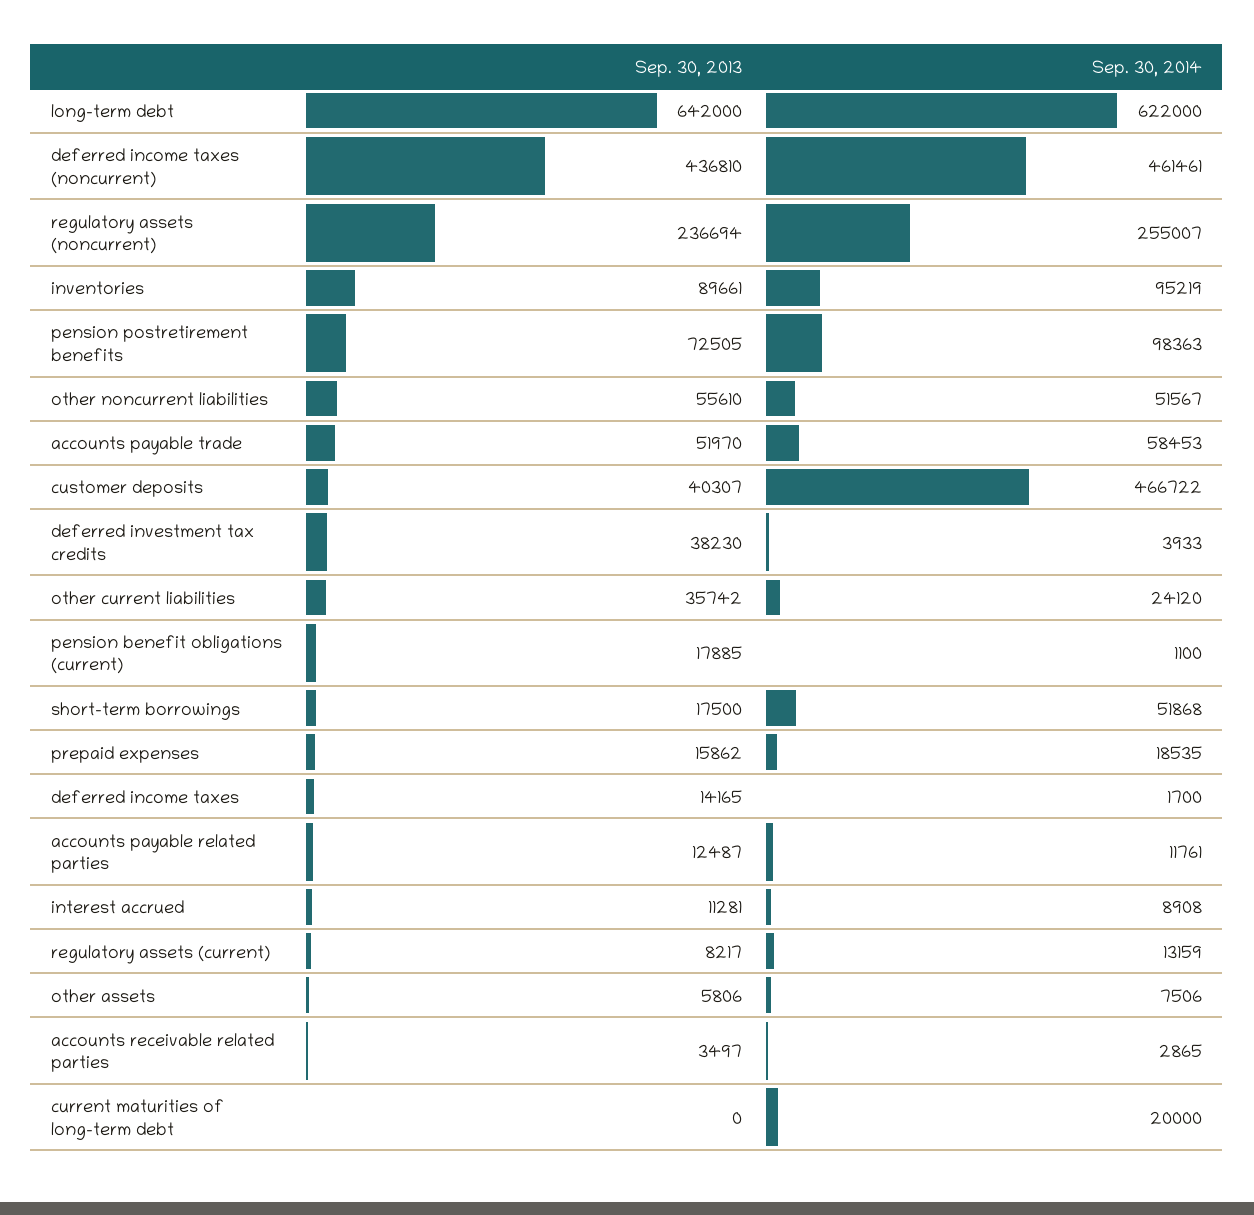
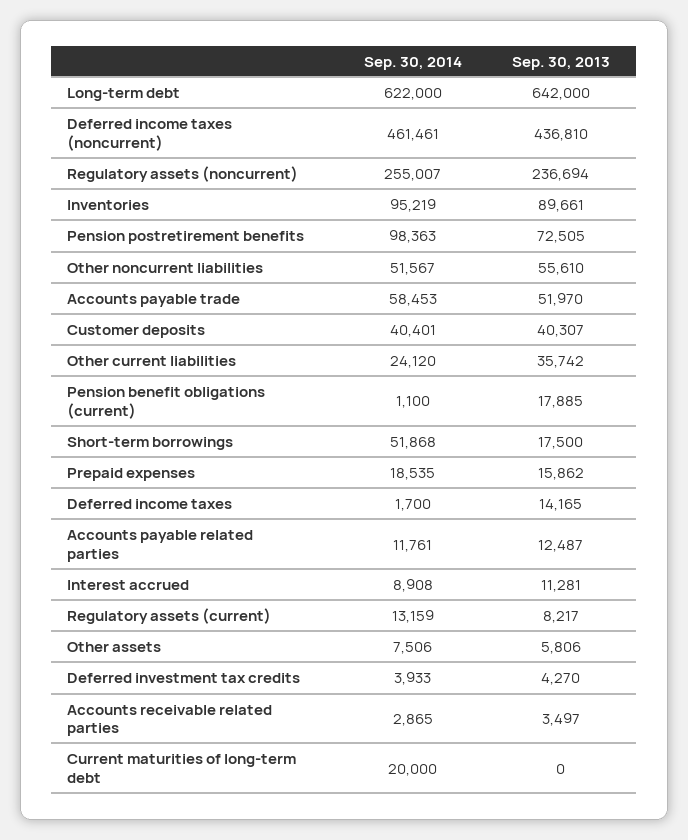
  {
    "Sep. 30, 2013": {
      "long-term debt": 642000,
      "deferred income taxes (noncurrent)": 436810,
      "regulatory assets (noncurrent)": 236694,
      "inventories": 89661,
      "pension postretirement benefits": 72505,
      "other noncurrent liabilities": 55610,
      "accounts payable trade": 51970,
      "customer deposits": 40307,
-     "deferred investment tax credits": 38230,
+     "deferred investment tax credits": 4270,
      "other current liabilities": 35742,
      "pension benefit obligations (current)": 17885,
      "short-term borrowings": 17500,
      "prepaid expenses": 15862,
      "deferred income taxes": 14165,
      "accounts payable related parties": 12487,
      "interest accrued": 11281,
      "regulatory assets (current)": 8217,
      "other assets": 5806,
      "accounts receivable related parties": 3497,
      "current maturities of long-term debt": 0
    },
    "Sep. 30, 2014": {
      "long-term debt": 622000,
      "deferred income taxes (noncurrent)": 461461,
      "regulatory assets (noncurrent)": 255007,
      "inventories": 95219,
      "pension postretirement benefits": 98363,
      "other noncurrent liabilities": 51567,
      "accounts payable trade": 58453,
-     "customer deposits": 466722,
+     "customer deposits": 40401,
      "deferred investment tax credits": 3933,
      "other current liabilities": 24120,
      "pension benefit obligations (current)": 1100,
      "short-term borrowings": 51868,
      "prepaid expenses": 18535,
      "deferred income taxes": 1700,
      "accounts payable related parties": 11761,
      "interest accrued": 8908,
      "regulatory assets (current)": 13159,
      "other assets": 7506,
      "accounts receivable related parties": 2865,
      "current maturities of long-term debt": 20000
    }
  }

